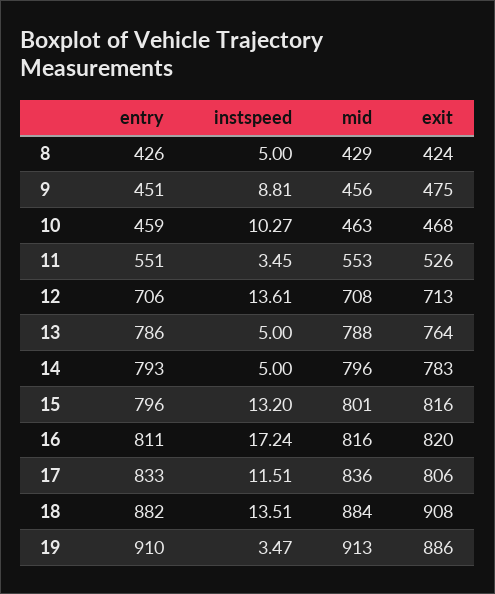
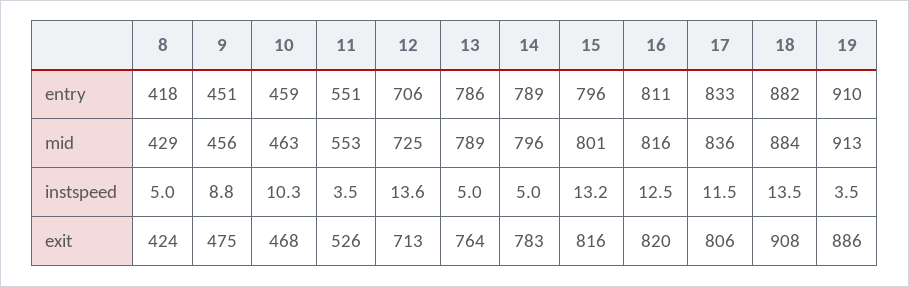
  {
    "entry": {
-     "8": 426,
+     "8": 418,
      "9": 451,
      "10": 459,
      "11": 551,
      "12": 706,
      "13": 786,
-     "14": 793,
+     "14": 789,
      "15": 796,
      "16": 811,
      "17": 833,
      "18": 882,
      "19": 910
    },
    "instspeed": {
      "8": 5,
      "9": 8.81,
      "10": 10.27,
      "11": 3.45,
      "12": 13.61,
      "13": 5,
      "14": 5,
      "15": 13.2,
-     "16": 17.24,
+     "16": 12.5,
      "17": 11.51,
      "18": 13.51,
      "19": 3.47
    },
    "mid": {
      "8": 429,
      "9": 456,
      "10": 463,
      "11": 553,
-     "12": 708,
+     "12": 725,
-     "13": 788,
+     "13": 789,
      "14": 796,
      "15": 801,
      "16": 816,
      "17": 836,
      "18": 884,
      "19": 913
    },
    "exit": {
      "8": 424,
      "9": 475,
      "10": 468,
      "11": 526,
      "12": 713,
      "13": 764,
      "14": 783,
      "15": 816,
      "16": 820,
      "17": 806,
      "18": 908,
      "19": 886
    }
  }

